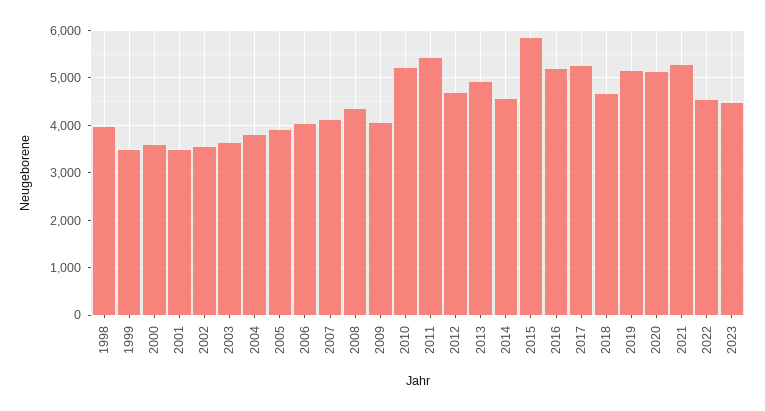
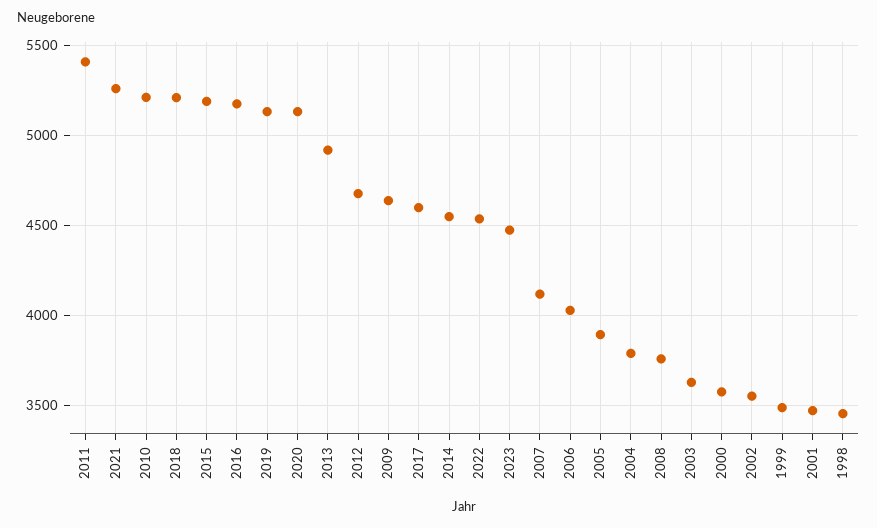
  {
-   "1998": 4000,
+   "1998": 3450,
    "1999": 3500,
    "2000": 3600,
    "2001": 3450,
    "2002": 3550,
    "2003": 3650,
    "2004": 3800,
    "2005": 3900,
    "2006": 4050,
    "2007": 4100,
-   "2008": 4400,
+   "2008": 3750,
-   "2009": 4000,
+   "2009": 4650,
    "2010": 5200,
    "2011": 5400,
    "2012": 4700,
    "2013": 4900,
    "2014": 4550,
-   "2015": 5800,
+   "2015": 5200,
    "2016": 5200,
-   "2017": 5200,
+   "2017": 4600,
-   "2018": 4600,
+   "2018": 5200,
    "2019": 5150,
    "2020": 5150,
    "2021": 5250,
    "2022": 4550,
    "2023": 4500
  }

